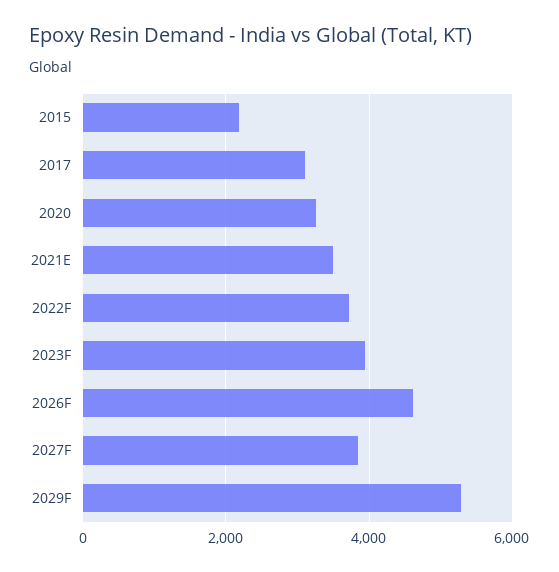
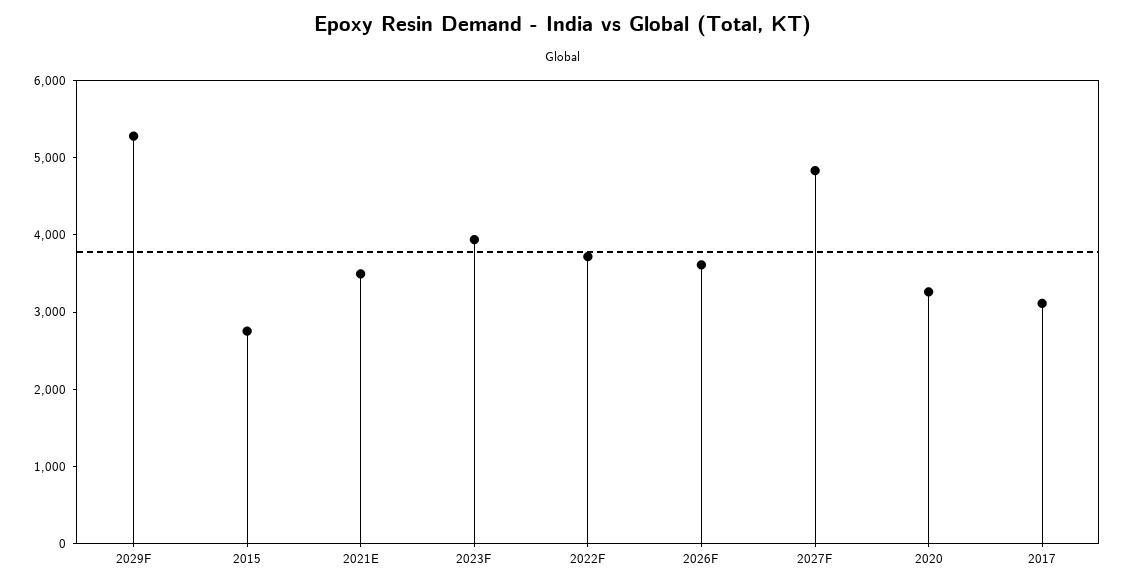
  {
-   "2015": 2200,
+   "2015": 2800,
    "2017": 3200,
    "2020": 3200,
    "2021E": 3400,
    "2022F": 3800,
    "2023F": 4000,
-   "2026F": 4600,
+   "2026F": 3600,
-   "2027F": 3800,
+   "2027F": 4800,
    "2029F": 5200
  }

